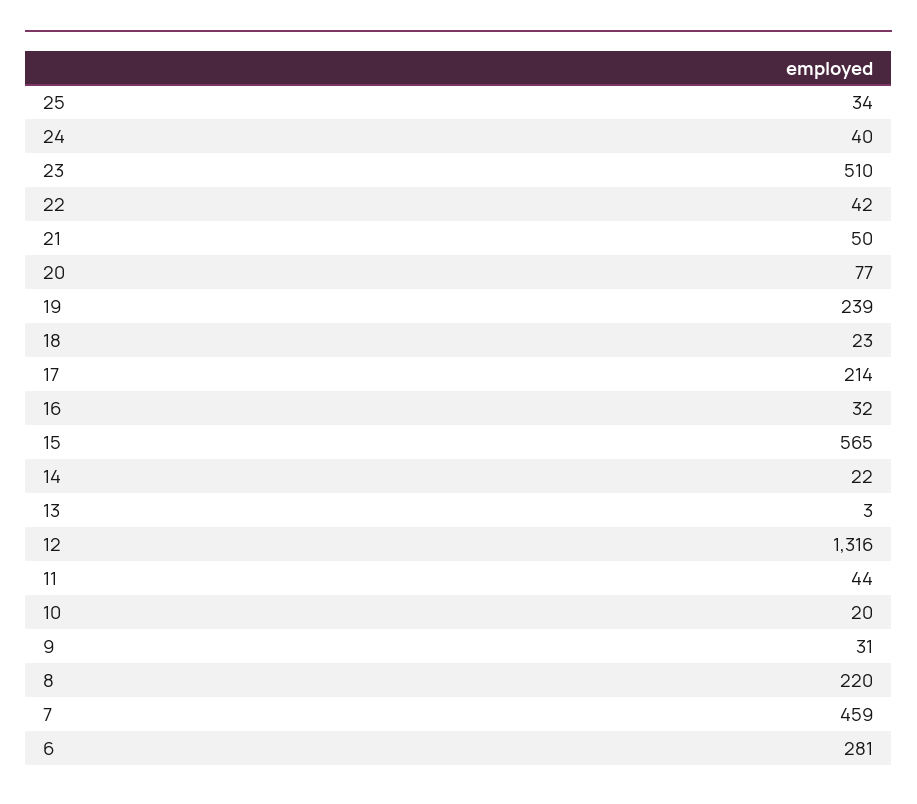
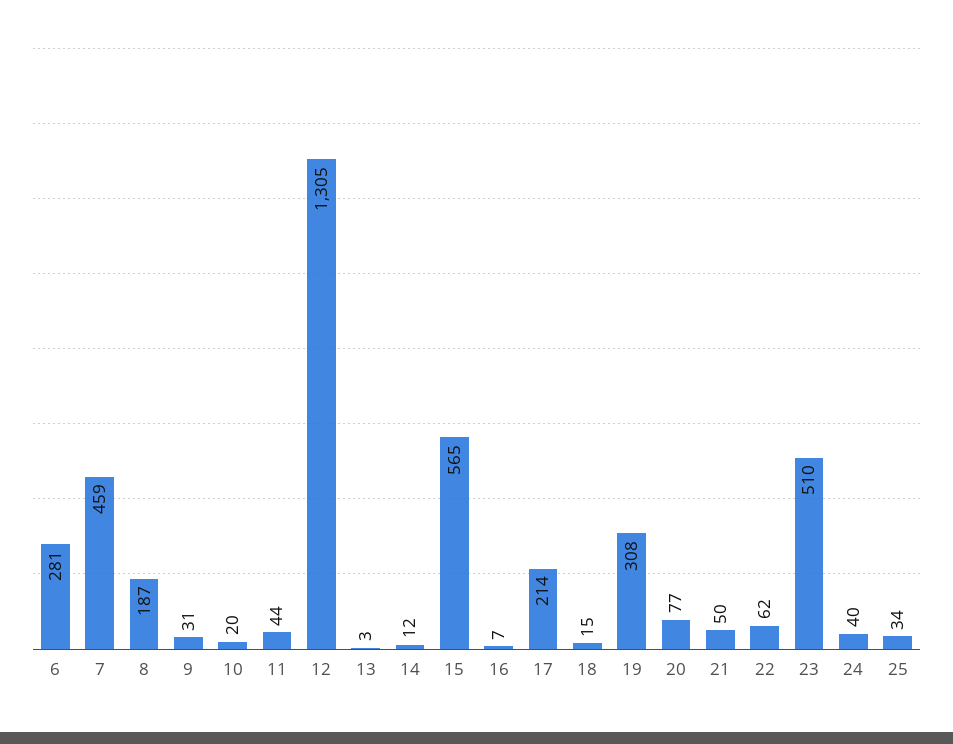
  {
    "25": 34,
    "24": 40,
    "23": 510,
-   "22": 42,
+   "22": 62,
    "21": 50,
    "20": 77,
-   "19": 239,
+   "19": 308,
-   "18": 23,
+   "18": 15,
    "17": 214,
-   "16": 32,
+   "16": 7,
    "15": 565,
-   "14": 22,
+   "14": 12,
    "13": 3,
-   "12": 1316,
+   "12": 1305,
    "11": 44,
    "10": 20,
    "9": 31,
-   "8": 220,
+   "8": 187,
    "7": 459,
    "6": 281
  }

